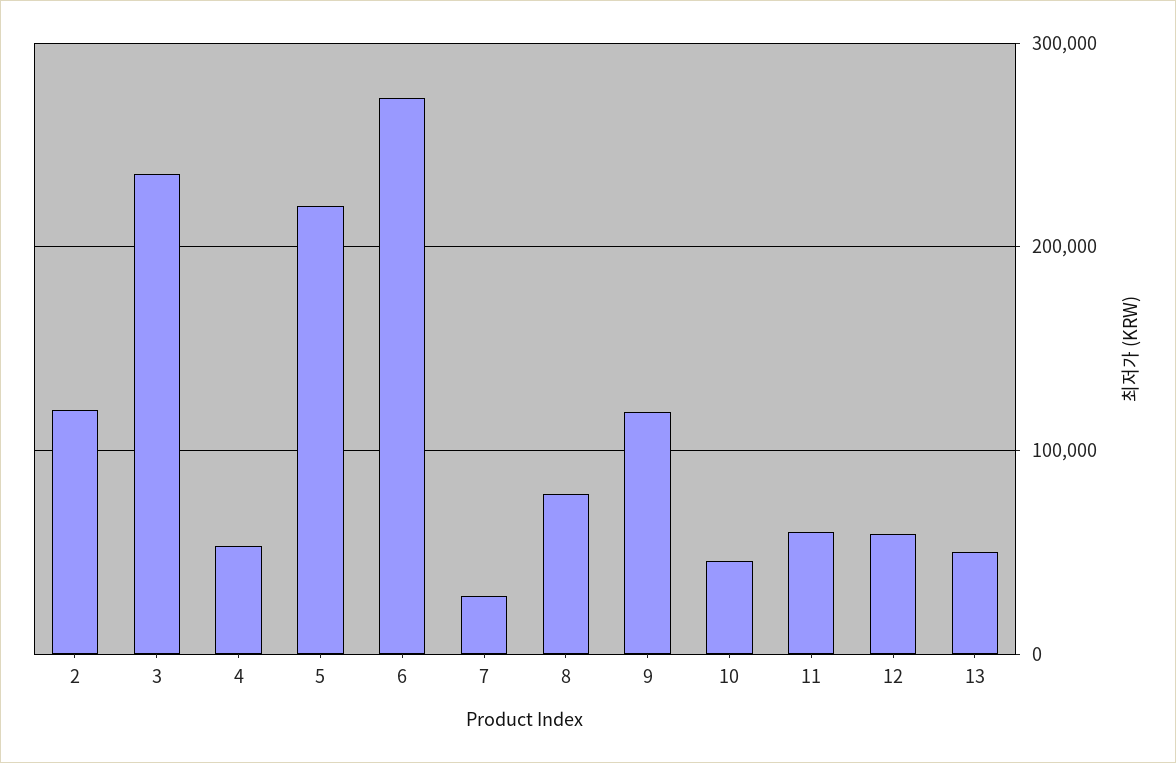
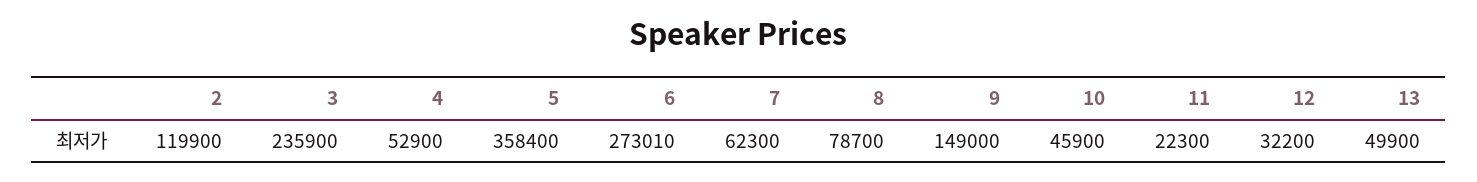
  {
    "2": 119900,
    "3": 235900,
    "4": 52900,
-   "5": 220000,
+   "5": 358400,
    "6": 273010,
-   "7": 30000,
+   "7": 62300,
    "8": 78700,
-   "9": 120000,
+   "9": 149000,
    "10": 45900,
-   "11": 60000,
+   "11": 22300,
-   "12": 60000,
+   "12": 32200,
    "13": 49900
  }

